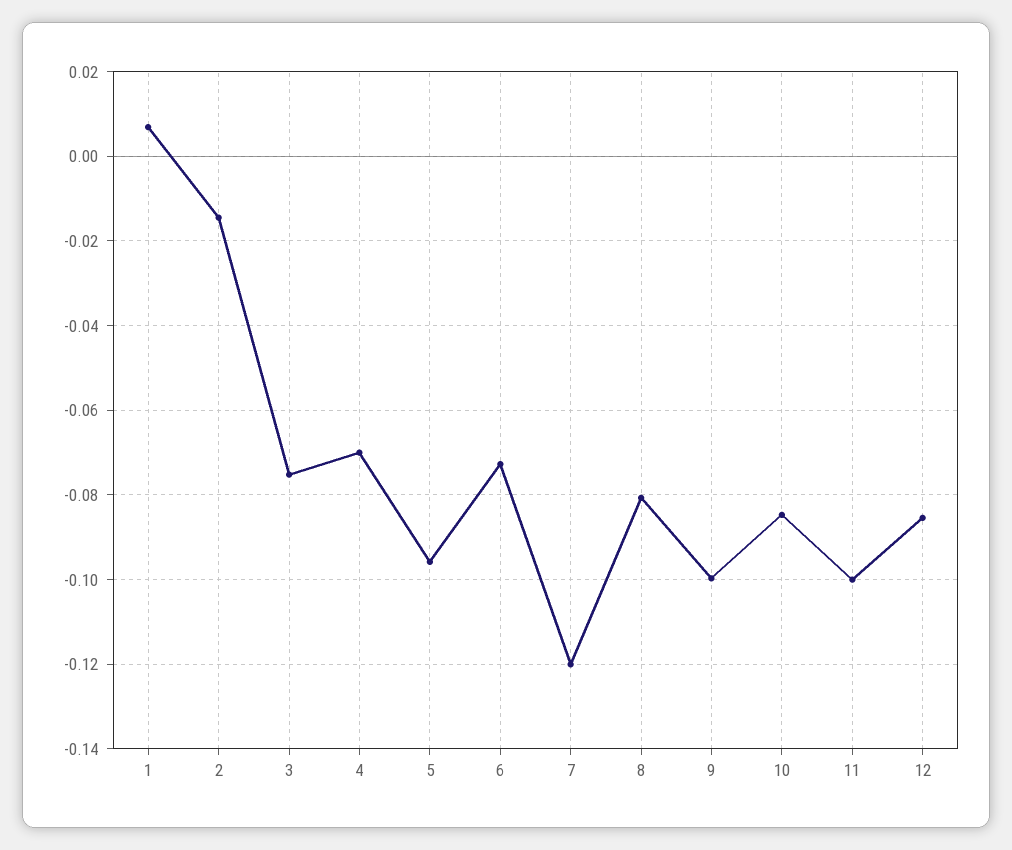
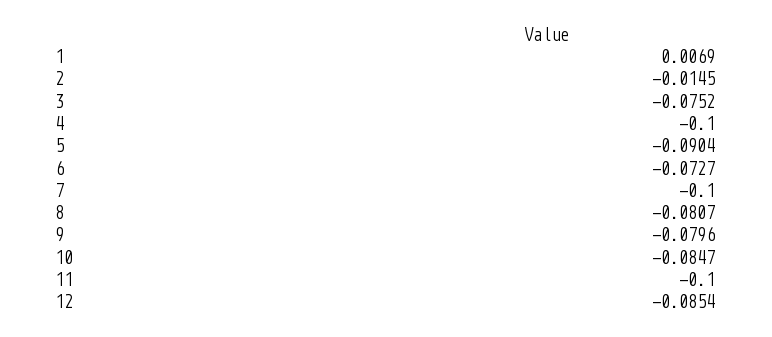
  {
    "1": 0.0069,
    "2": -0.0145,
    "3": -0.0752,
-   "4": -0.07,
+   "4": -0.1,
-   "5": -0.096,
+   "5": -0.0904,
    "6": -0.0727,
-   "7": -0.12,
+   "7": -0.1,
    "8": -0.0807,
-   "9": -0.1,
+   "9": -0.0796,
    "10": -0.0847,
    "11": -0.1,
    "12": -0.0854
  }

